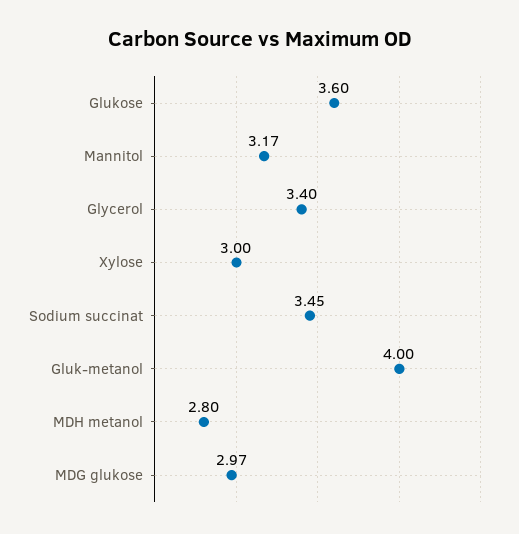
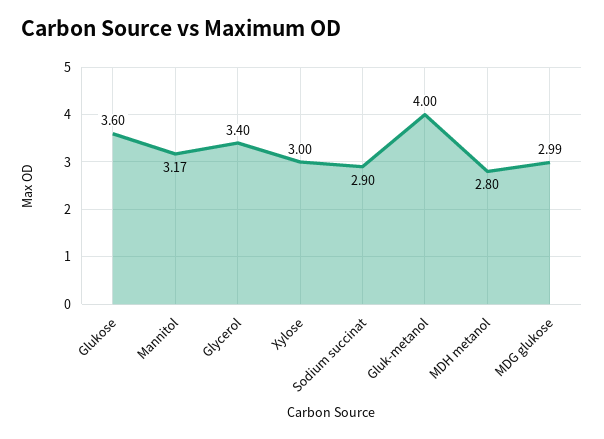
  {
    "Glukose": 3.6,
    "Mannitol": 3.17,
    "Glycerol": 3.4,
    "Xylose": 3,
-   "Sodium succinat": 3.45,
+   "Sodium succinat": 2.9,
    "Gluk-metanol": 4,
    "MDH metanol": 2.8,
-   "MDG glukose": 2.97
+   "MDG glukose": 2.99
  }

